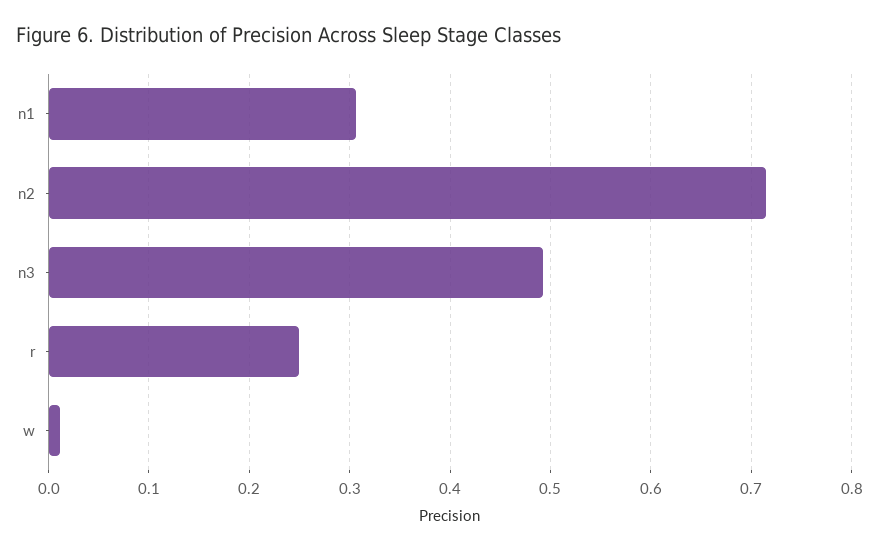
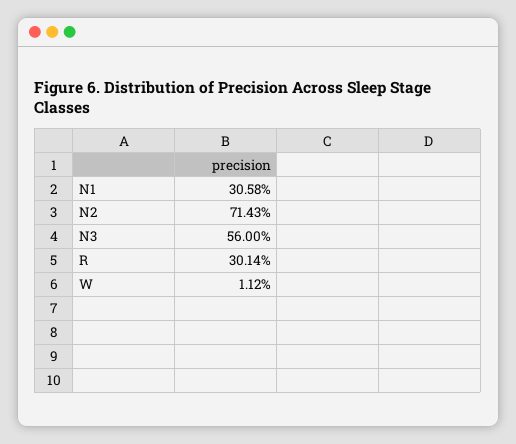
  {
    "n1": 0.3058,
    "n2": 0.7143,
-   "n3": 0.49,
+   "n3": 0.56,
-   "r": 0.25,
+   "r": 0.3014,
    "w": 0.0112
  }

